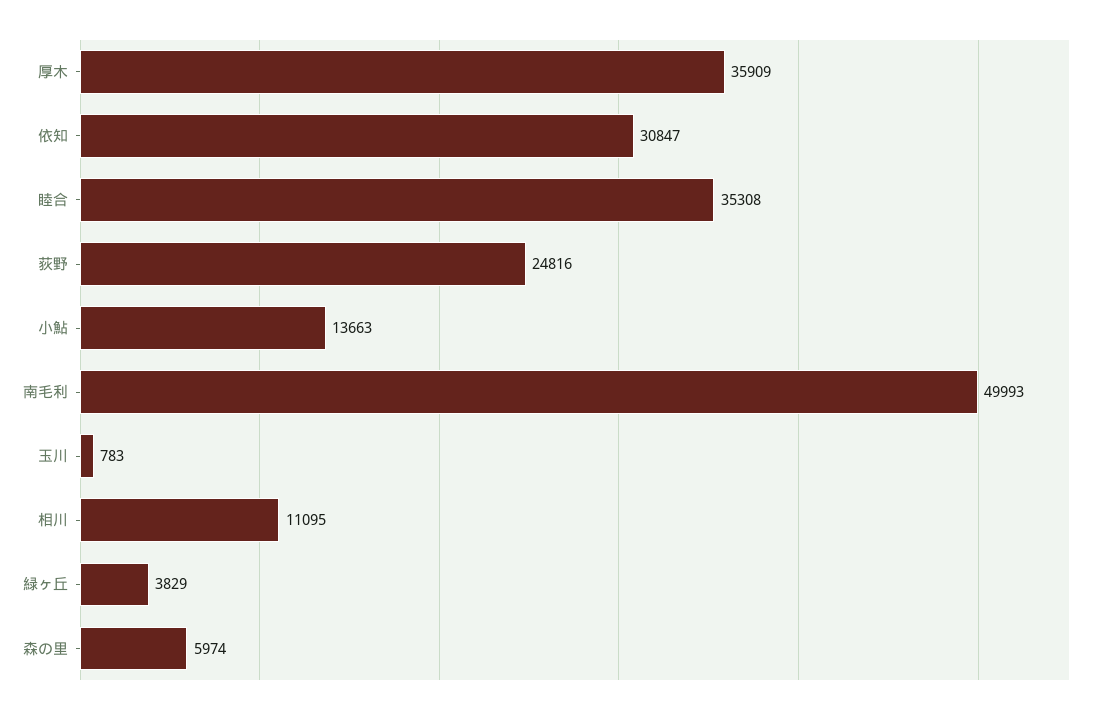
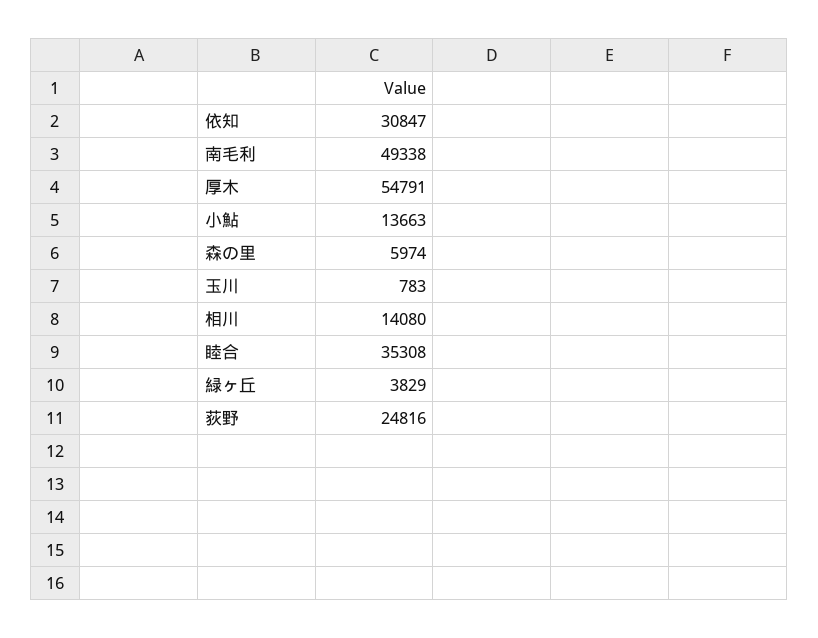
  {
-   "厚木": 35909,
+   "厚木": 54791,
    "依知": 30847,
    "睦合": 35308,
    "荻野": 24816,
    "小鮎": 13663,
-   "南毛利": 49993,
+   "南毛利": 49338,
    "玉川": 783,
-   "相川": 11095,
+   "相川": 14080,
    "緑ヶ丘": 3829,
    "森の里": 5974
  }

